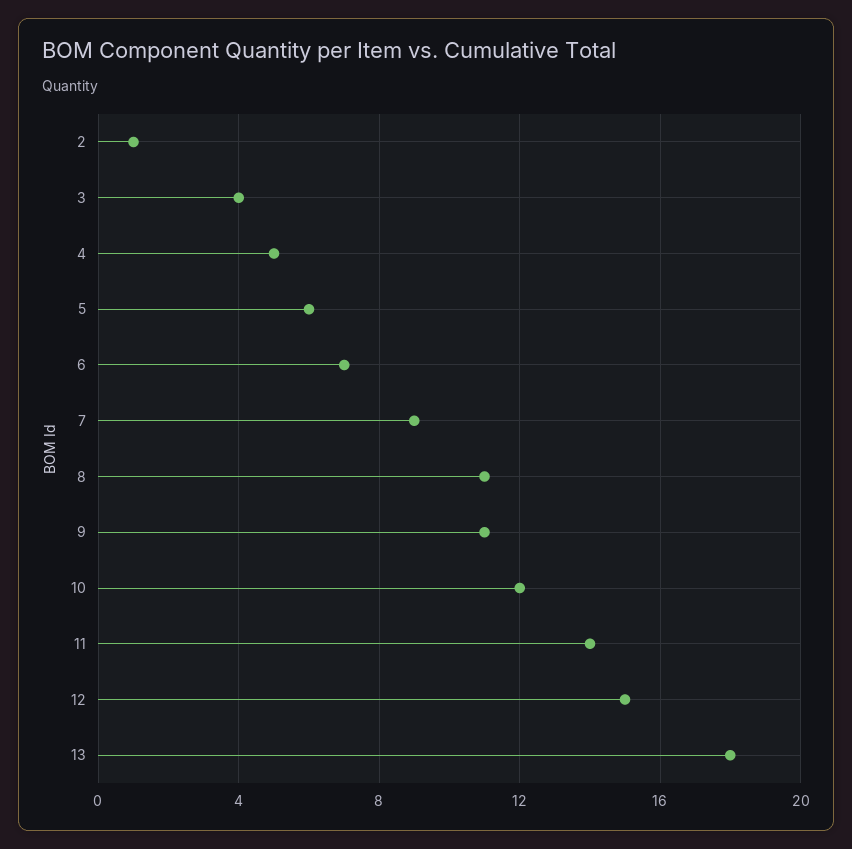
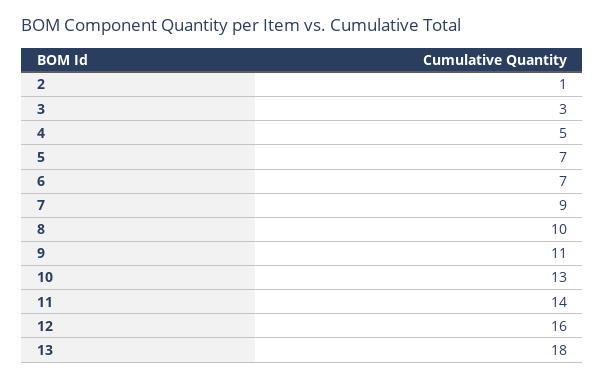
  {
    "2": 1,
-   "3": 4,
+   "3": 3,
    "4": 5,
-   "5": 6,
+   "5": 7,
    "6": 7,
    "7": 9,
-   "8": 11,
+   "8": 10,
    "9": 11,
-   "10": 12,
+   "10": 13,
    "11": 14,
-   "12": 15,
+   "12": 16,
    "13": 18
  }

